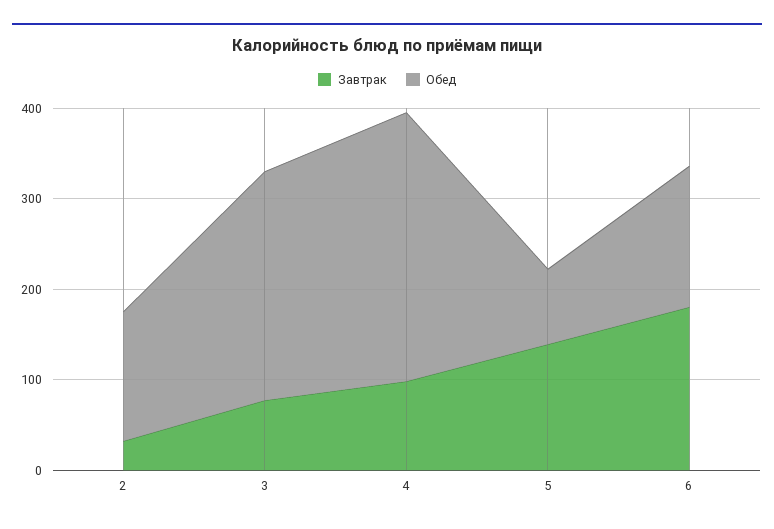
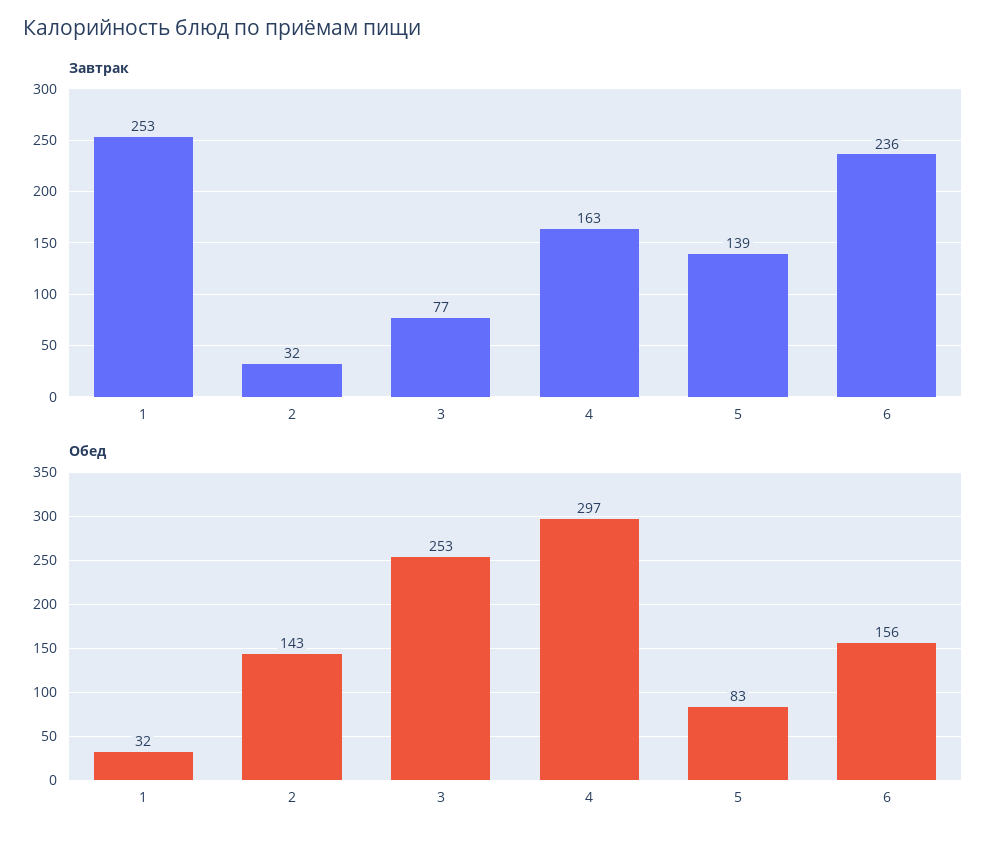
  {
    "Завтрак": {
      "2": 32,
      "3": 77,
-     "4": 100,
+     "4": 163,
      "5": 139,
-     "6": 180
+     "6": 236,
+     "1": 253
    },
    "Обед": {
      "2": 143,
      "3": 253,
      "4": 297,
      "5": 83,
-     "6": 156
+     "6": 156,
+     "1": 32
    }
  }

